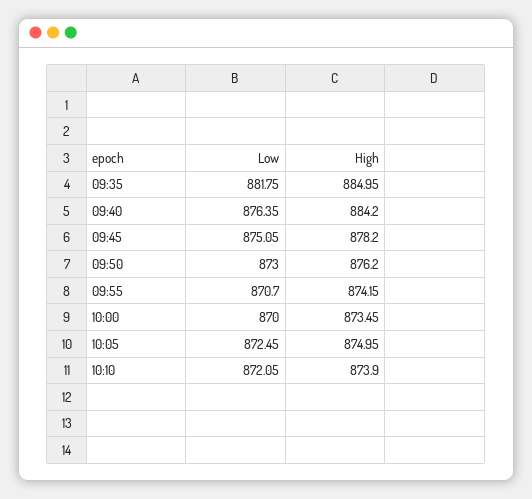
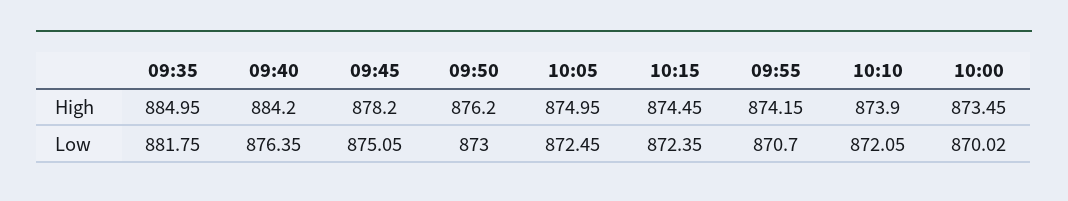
  {
    "Low": {
      "09:35": 881.75,
      "09:40": 876.35,
      "09:45": 875.05,
      "09:50": 873,
      "09:55": 870.7,
-     "10:00": 870,
+     "10:00": 870.02,
      "10:05": 872.45,
-     "10:10": 872.05
+     "10:10": 872.05,
+     "10:15": 872.35
    },
    "High": {
      "09:35": 884.95,
      "09:40": 884.2,
      "09:45": 878.2,
      "09:50": 876.2,
      "09:55": 874.15,
      "10:00": 873.45,
      "10:05": 874.95,
-     "10:10": 873.9
+     "10:10": 873.9,
+     "10:15": 874.45
    }
  }

